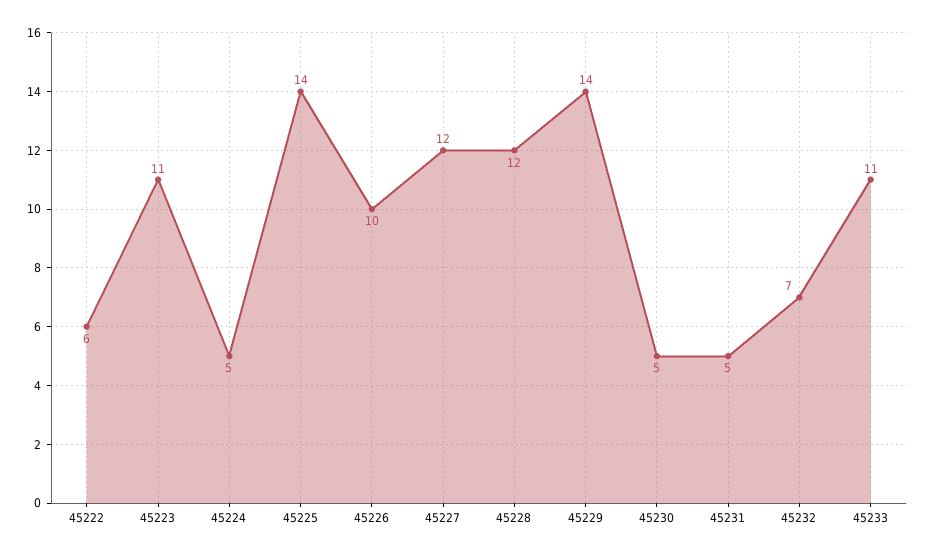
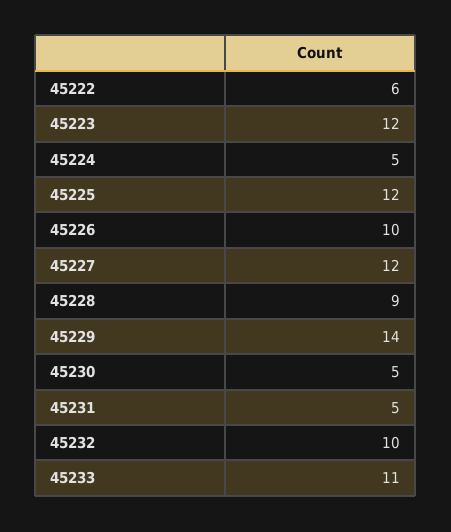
  {
    "45222": 6,
-   "45223": 11,
+   "45223": 12,
    "45224": 5,
-   "45225": 14,
+   "45225": 12,
    "45226": 10,
    "45227": 12,
-   "45228": 12,
+   "45228": 9,
    "45229": 14,
    "45230": 5,
    "45231": 5,
-   "45232": 7,
+   "45232": 10,
    "45233": 11
  }

